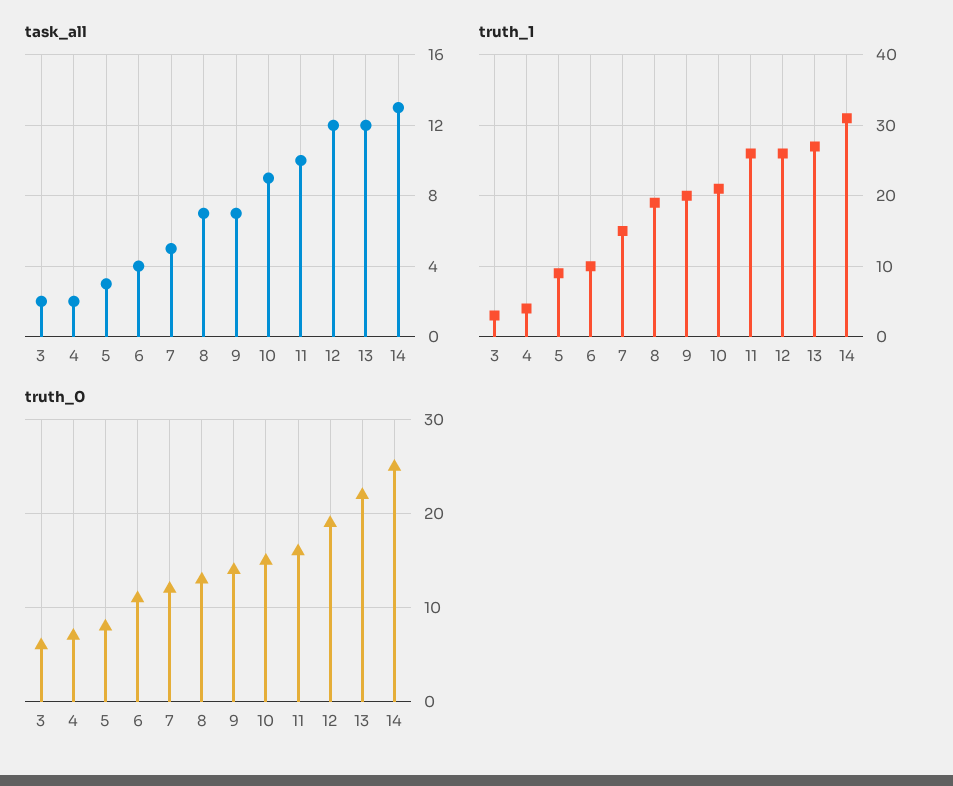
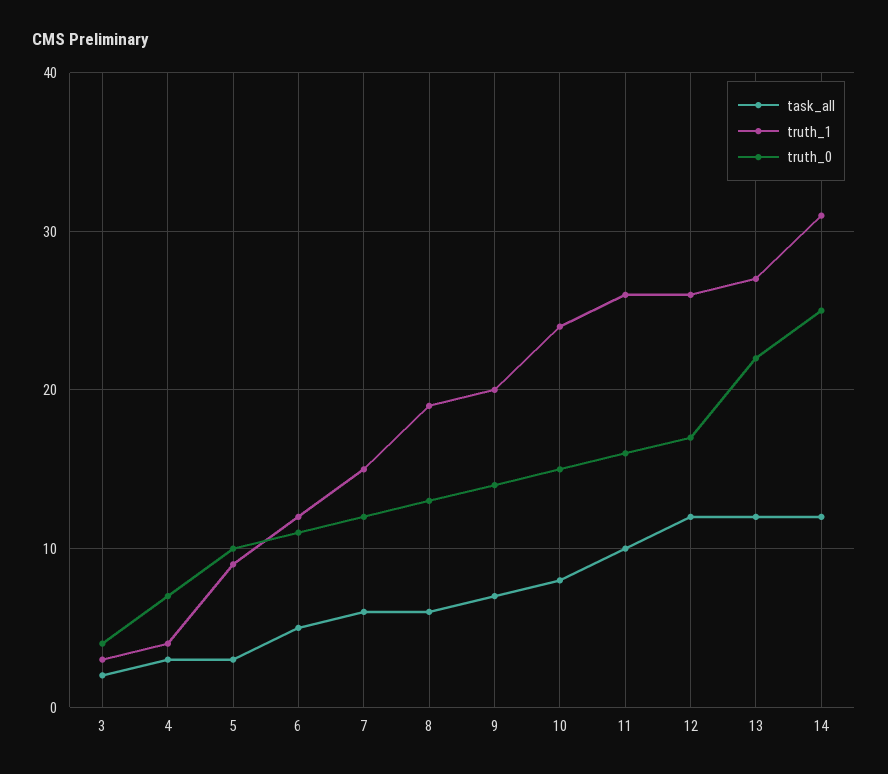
  {
    "task_all": {
      "3": 2,
-     "4": 2,
+     "4": 3,
      "5": 3,
-     "6": 4,
+     "6": 5,
-     "7": 5,
+     "7": 6,
-     "8": 7,
+     "8": 6,
      "9": 7,
-     "10": 9,
+     "10": 8,
      "11": 10,
      "12": 12,
      "13": 12,
-     "14": 13
+     "14": 12
    },
    "truth_1": {
      "3": 3,
      "4": 4,
      "5": 9,
-     "6": 10,
+     "6": 12,
      "7": 15,
      "8": 19,
      "9": 20,
-     "10": 21,
+     "10": 24,
      "11": 26,
      "12": 26,
      "13": 27,
      "14": 31
    },
    "truth_0": {
-     "3": 6,
+     "3": 4,
      "4": 7,
-     "5": 8,
+     "5": 10,
      "6": 11,
      "7": 12,
      "8": 13,
      "9": 14,
      "10": 15,
      "11": 16,
-     "12": 19,
+     "12": 17,
      "13": 22,
      "14": 25
    }
  }

